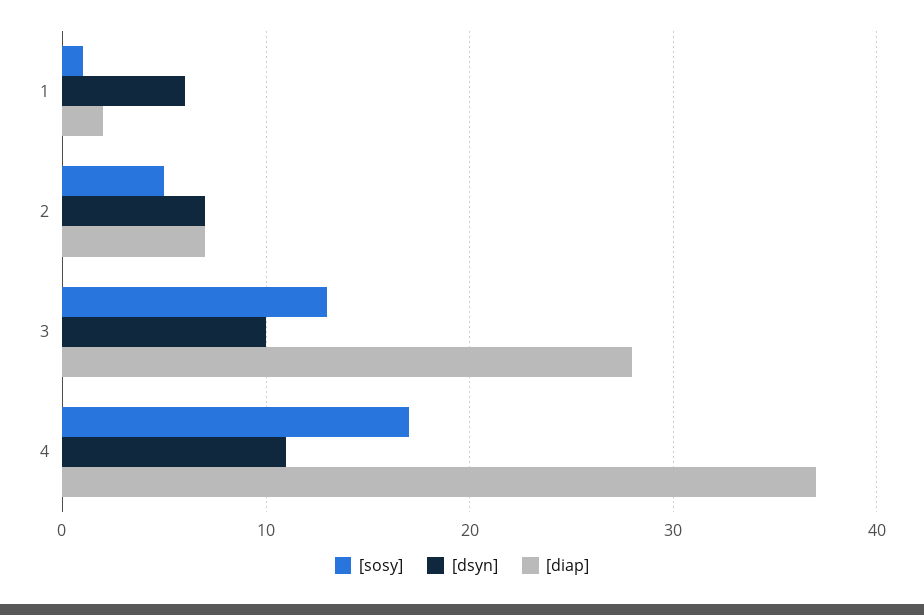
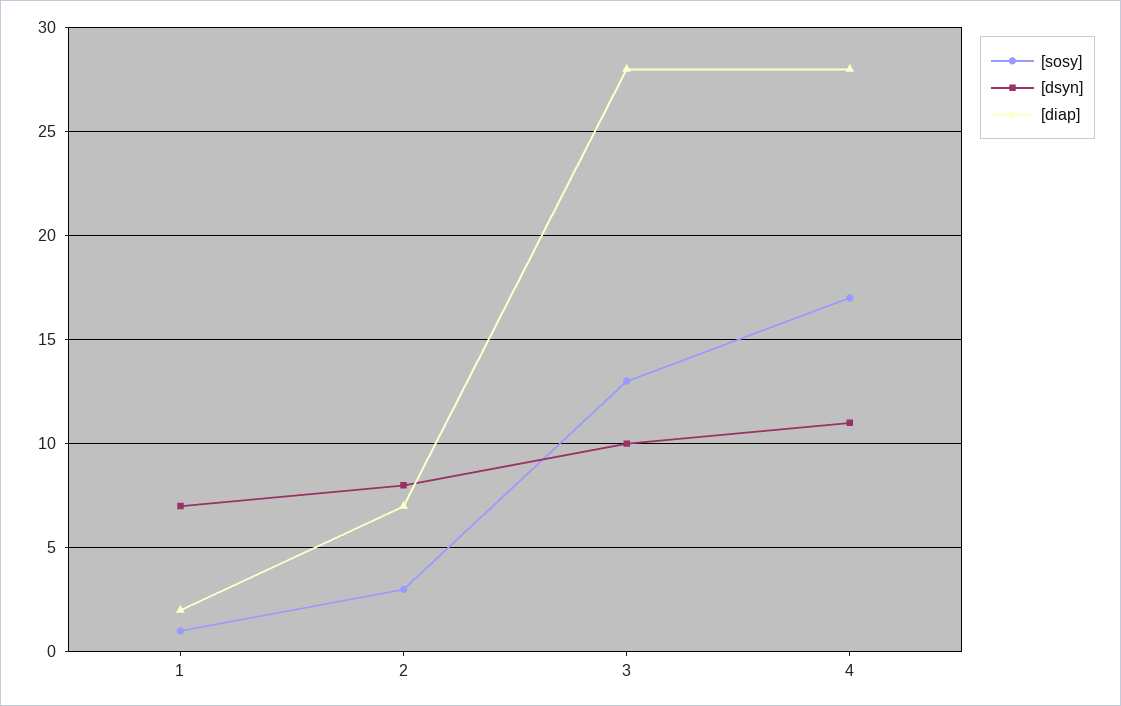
  {
    "[sosy]": {
      "1": 1,
-     "2": 5,
+     "2": 3,
      "3": 13,
      "4": 17
    },
    "[dsyn]": {
-     "1": 6,
+     "1": 7,
-     "2": 7,
+     "2": 8,
      "3": 10,
      "4": 11
    },
    "[diap]": {
      "1": 2,
      "2": 7,
      "3": 28,
-     "4": 37
+     "4": 28
    }
  }

